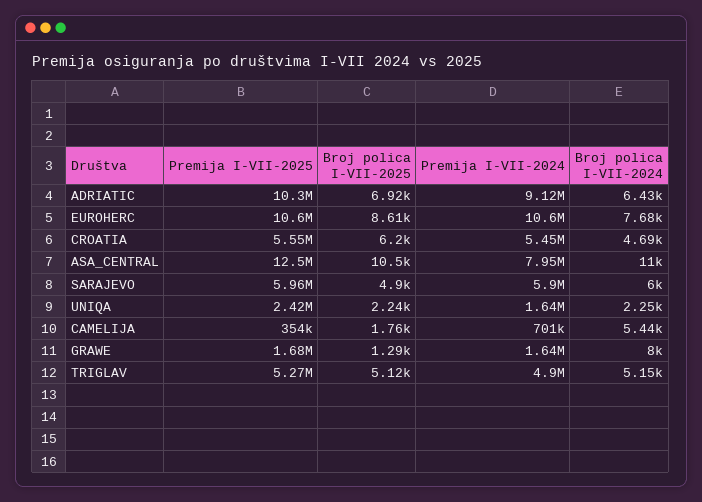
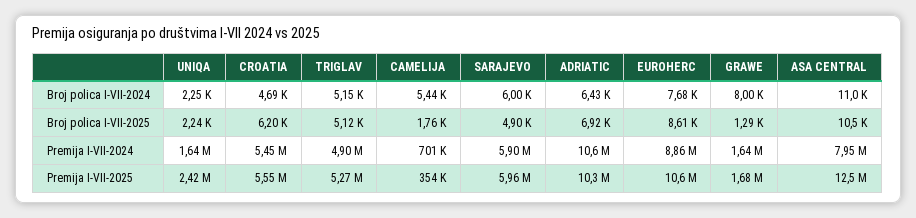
  {
    "Premija I-VII-2025": {
      "ADRIATIC": 10300000,
      "EUROHERC": 10600000,
      "CROATIA": 5550000,
      "ASA_CENTRAL": 12500000,
      "SARAJEVO": 5960000,
      "UNIQA": 2420000,
      "CAMELIJA": 354000,
      "GRAWE": 1680000,
      "TRIGLAV": 5270000
    },
    "Broj polica I-VII-2025": {
      "ADRIATIC": 6920,
      "EUROHERC": 8610,
      "CROATIA": 6200,
      "ASA_CENTRAL": 10500,
      "SARAJEVO": 4900,
      "UNIQA": 2240,
      "CAMELIJA": 1760,
      "GRAWE": 1290,
      "TRIGLAV": 5120
    },
    "Premija I-VII-2024": {
-     "ADRIATIC": 9120000,
+     "ADRIATIC": 10600000,
-     "EUROHERC": 10600000,
+     "EUROHERC": 8860000,
      "CROATIA": 5450000,
      "ASA_CENTRAL": 7950000,
      "SARAJEVO": 5900000,
      "UNIQA": 1640000,
      "CAMELIJA": 701000,
      "GRAWE": 1640000,
      "TRIGLAV": 4900000
    },
    "Broj polica I-VII-2024": {
      "ADRIATIC": 6430,
      "EUROHERC": 7680,
      "CROATIA": 4690,
      "ASA_CENTRAL": 11000,
      "SARAJEVO": 6000,
      "UNIQA": 2250,
      "CAMELIJA": 5440,
      "GRAWE": 8000,
      "TRIGLAV": 5150
    }
  }

